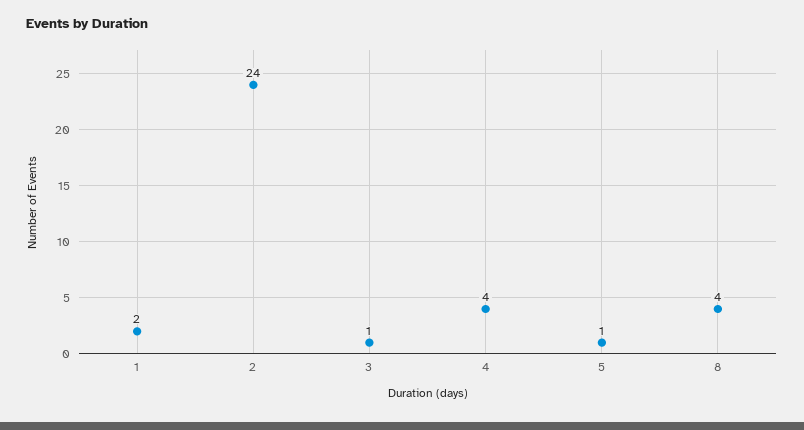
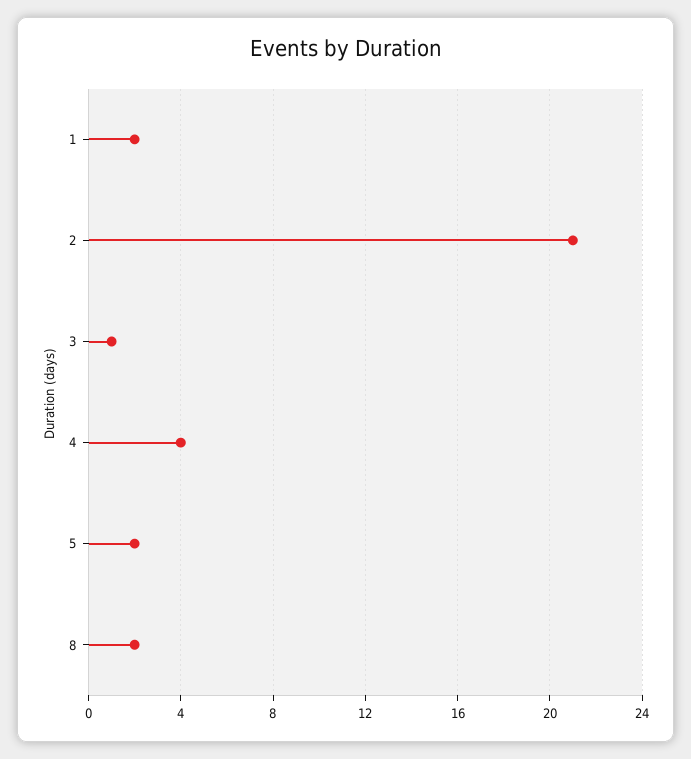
  {
    "1": 2,
-   "2": 24,
+   "2": 21,
    "3": 1,
    "4": 4,
-   "5": 1,
+   "5": 2,
-   "8": 4
+   "8": 2
  }

